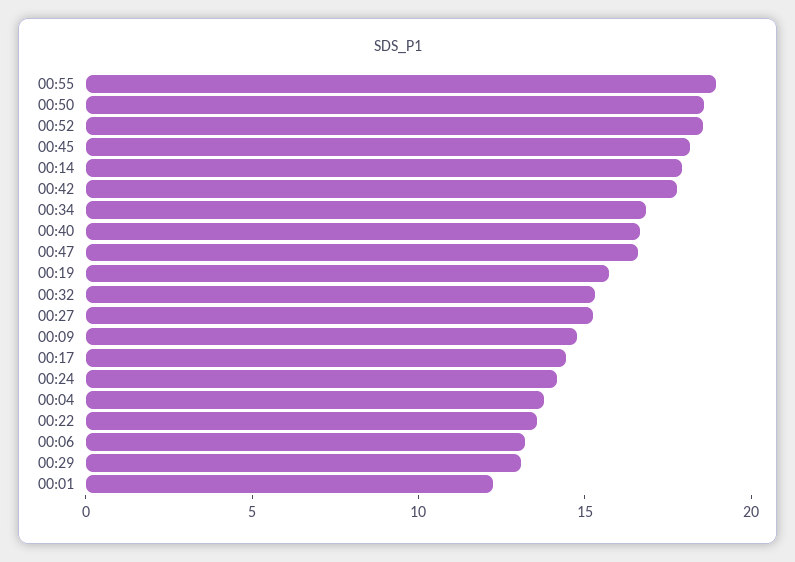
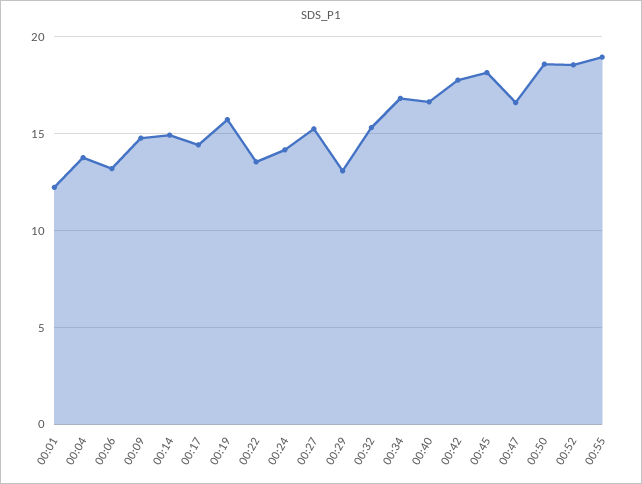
  {
    "00:55": 19,
    "00:50": 18.5,
    "00:52": 18.5,
    "00:45": 18,
-   "00:14": 18,
+   "00:14": 15,
    "00:42": 18,
    "00:34": 17,
    "00:40": 16.5,
    "00:47": 16.5,
    "00:19": 15.5,
    "00:32": 15.5,
    "00:27": 15.5,
    "00:09": 15,
    "00:17": 14.5,
    "00:24": 14,
    "00:04": 14,
    "00:22": 13.5,
    "00:06": 13,
    "00:29": 13,
    "00:01": 12
  }

